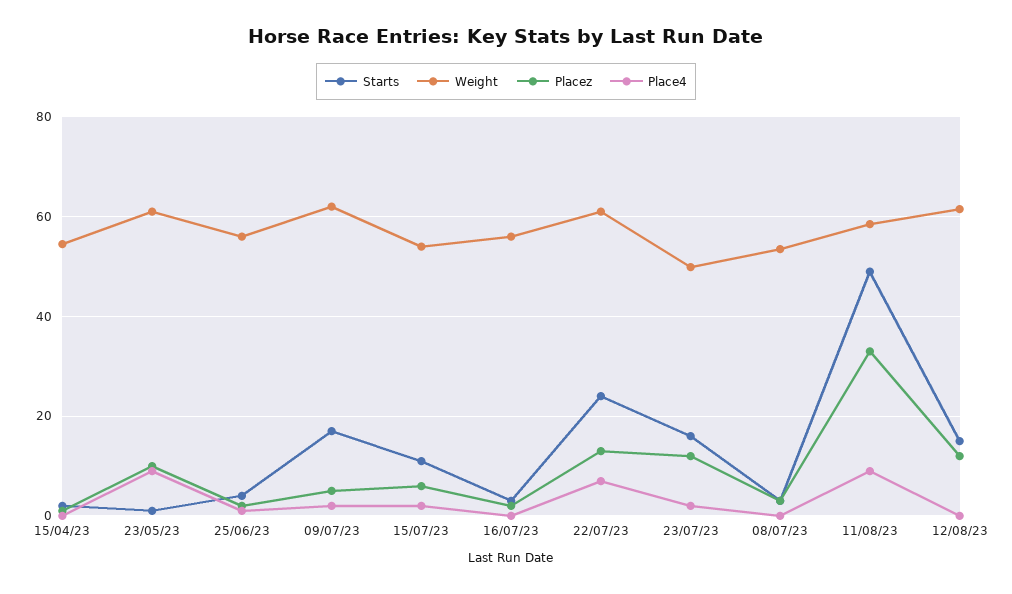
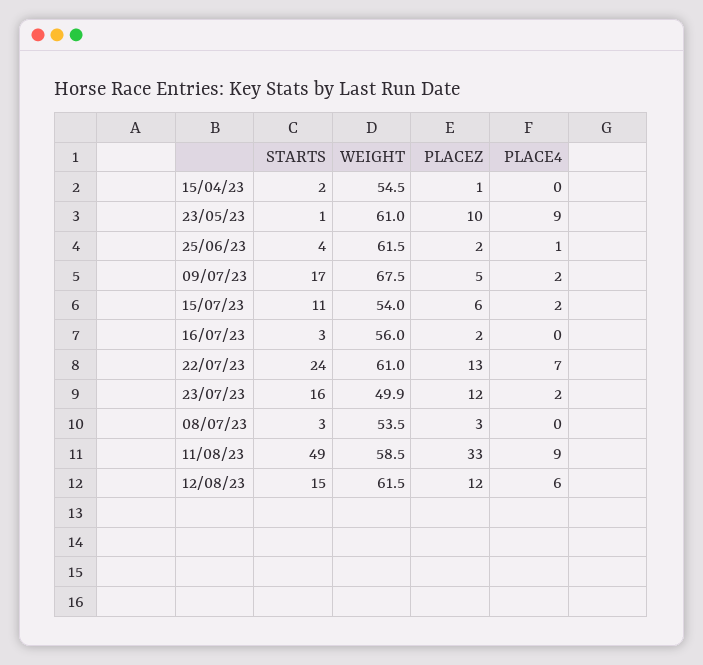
  {
    "Starts": {
      "15/04/23": 2,
      "23/05/23": 1,
      "25/06/23": 4,
      "09/07/23": 17,
      "15/07/23": 11,
      "16/07/23": 3,
      "22/07/23": 24,
      "23/07/23": 16,
      "08/07/23": 3,
      "11/08/23": 49,
      "12/08/23": 15
    },
    "Weight": {
      "15/04/23": 54.5,
      "23/05/23": 61,
-     "25/06/23": 56,
+     "25/06/23": 61.5,
-     "09/07/23": 62,
+     "09/07/23": 67.5,
      "15/07/23": 54,
      "16/07/23": 56,
      "22/07/23": 61,
      "23/07/23": 49.9,
      "08/07/23": 53.5,
      "11/08/23": 58.5,
      "12/08/23": 61.5
    },
    "Placez": {
      "15/04/23": 1,
      "23/05/23": 10,
      "25/06/23": 2,
      "09/07/23": 5,
      "15/07/23": 6,
      "16/07/23": 2,
      "22/07/23": 13,
      "23/07/23": 12,
      "08/07/23": 3,
      "11/08/23": 33,
      "12/08/23": 12
    },
    "Place4": {
      "15/04/23": 0,
      "23/05/23": 9,
      "25/06/23": 1,
      "09/07/23": 2,
      "15/07/23": 2,
      "16/07/23": 0,
      "22/07/23": 7,
      "23/07/23": 2,
      "08/07/23": 0,
      "11/08/23": 9,
-     "12/08/23": 0
+     "12/08/23": 6
    }
  }

